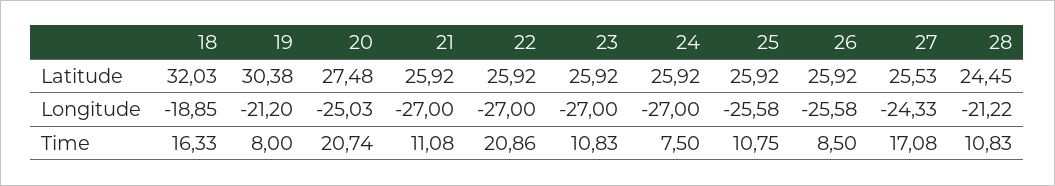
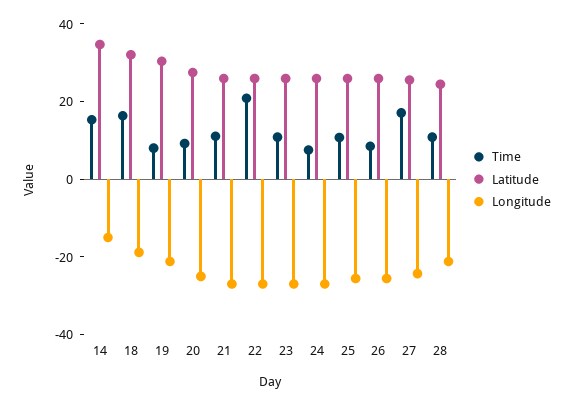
  {
    "Latitude": {
      "18": 32.03,
      "19": 30.38,
      "20": 27.48,
      "21": 25.92,
      "22": 25.92,
      "23": 25.92,
      "24": 25.92,
      "25": 25.92,
      "26": 25.92,
      "27": 25.53,
-     "28": 24.45
+     "28": 24.45,
+     "14": 35
    },
    "Longitude": {
      "18": -18.85,
      "19": -21.2,
      "20": -25.03,
      "21": -27,
      "22": -27,
      "23": -27,
      "24": -27,
      "25": -25.58,
      "26": -25.58,
      "27": -24.33,
-     "28": -21.22
+     "28": -21.22,
+     "14": -15
    },
    "Time": {
      "18": 16.33,
      "19": 8,
-     "20": 20.74,
+     "20": 10,
      "21": 11.08,
      "22": 20.86,
      "23": 10.83,
      "24": 7.5,
      "25": 10.75,
      "26": 8.5,
      "27": 17.08,
-     "28": 10.83
+     "28": 10.83,
+     "14": 15
    }
  }

